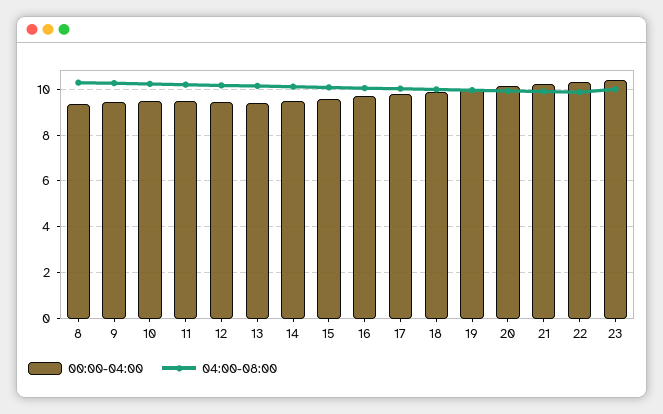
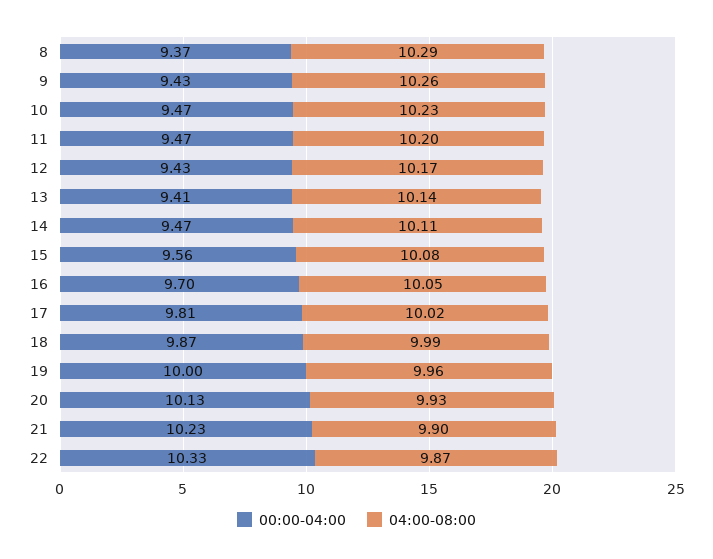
  {
    "00:00-04:00": {
      "8": 9.37,
      "9": 9.43,
      "10": 9.47,
      "11": 9.47,
      "12": 9.43,
      "13": 9.41,
      "14": 9.47,
      "15": 9.56,
      "16": 9.7,
      "17": 9.81,
      "18": 9.87,
      "19": 10,
      "20": 10.13,
      "21": 10.23,
-     "22": 10.33,
+     "22": 10.33
-     "23": 10.5
    },
    "04:00-08:00": {
      "8": 10.29,
      "9": 10.26,
      "10": 10.23,
      "11": 10.2,
      "12": 10.17,
      "13": 10.14,
      "14": 10.11,
      "15": 10.08,
      "16": 10.05,
      "17": 10.02,
      "18": 9.99,
      "19": 9.96,
      "20": 9.93,
      "21": 9.9,
-     "22": 9.87,
+     "22": 9.87
-     "23": 10
    }
  }

